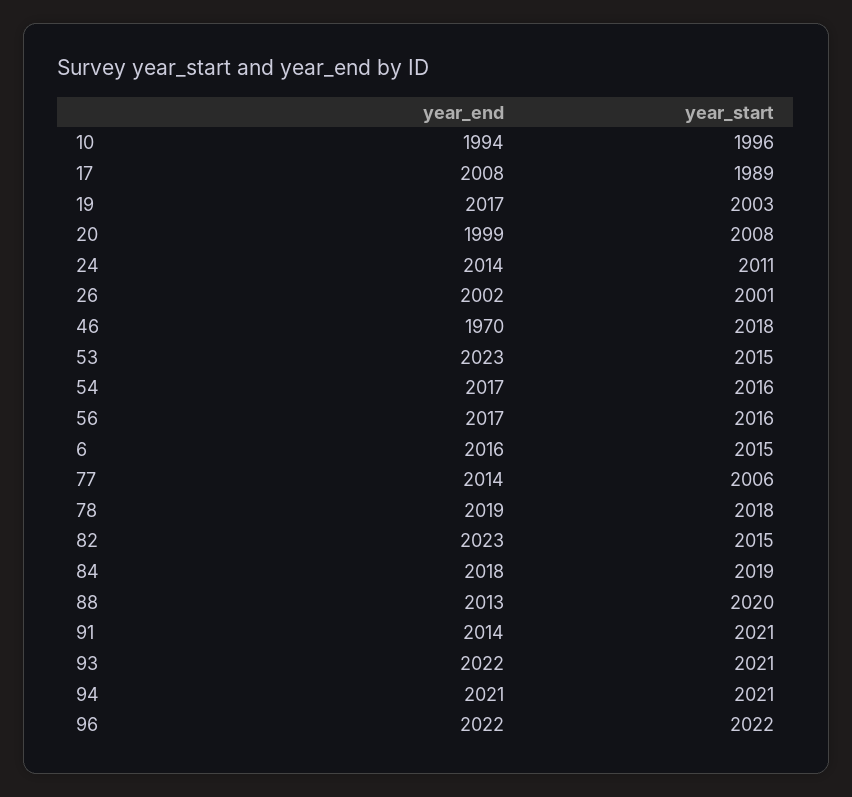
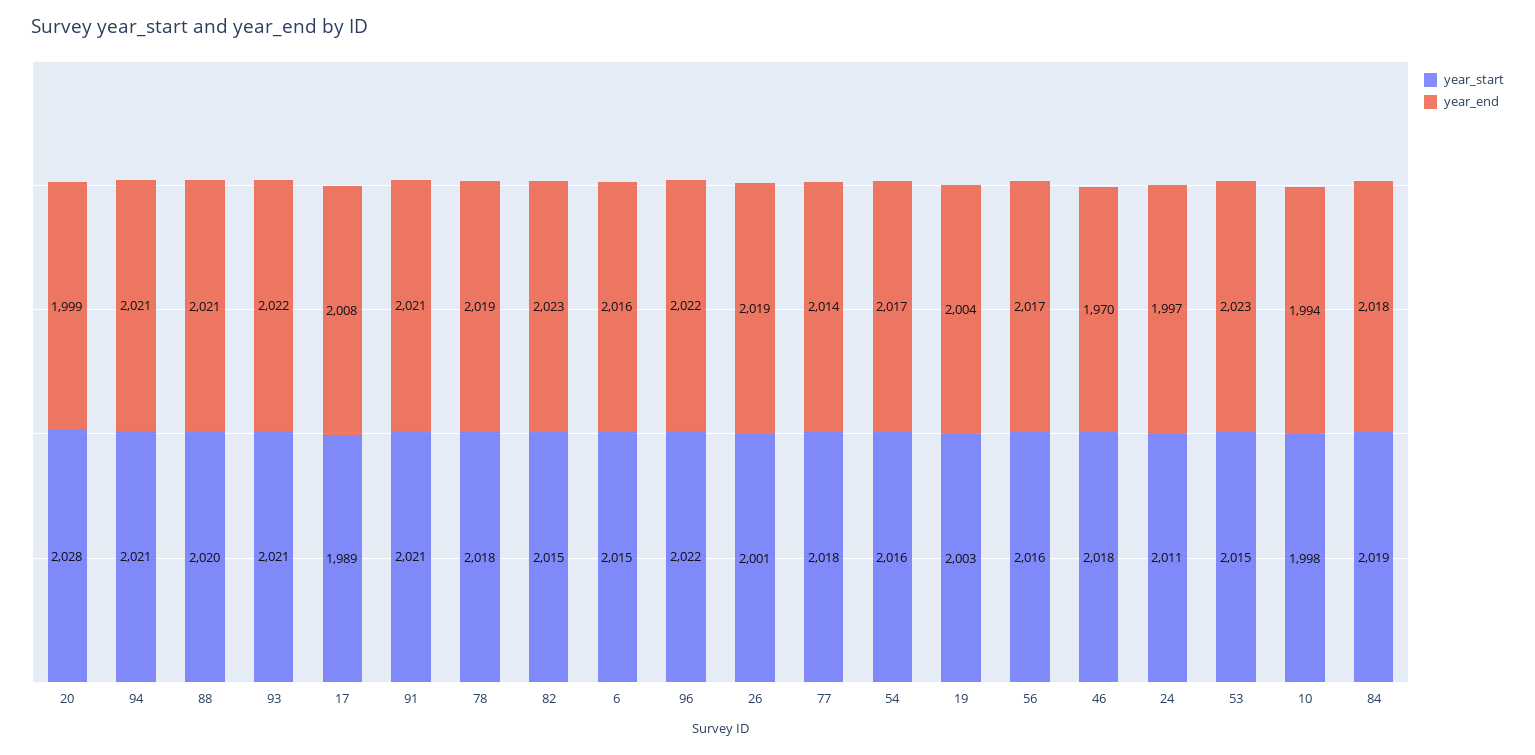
  {
    "year_end": {
      "10": 1994,
      "17": 2008,
-     "19": 2017,
+     "19": 2004,
      "20": 1999,
-     "24": 2014,
+     "24": 1997,
-     "26": 2002,
+     "26": 2019,
      "46": 1970,
      "53": 2023,
      "54": 2017,
      "56": 2017,
      "6": 2016,
      "77": 2014,
      "78": 2019,
      "82": 2023,
      "84": 2018,
-     "88": 2013,
+     "88": 2021,
-     "91": 2014,
+     "91": 2021,
      "93": 2022,
      "94": 2021,
      "96": 2022
    },
    "year_start": {
-     "10": 1996,
+     "10": 1998,
      "17": 1989,
      "19": 2003,
-     "20": 2008,
+     "20": 2028,
      "24": 2011,
      "26": 2001,
      "46": 2018,
      "53": 2015,
      "54": 2016,
      "56": 2016,
      "6": 2015,
-     "77": 2006,
+     "77": 2018,
      "78": 2018,
      "82": 2015,
      "84": 2019,
      "88": 2020,
      "91": 2021,
      "93": 2021,
      "94": 2021,
      "96": 2022
    }
  }

